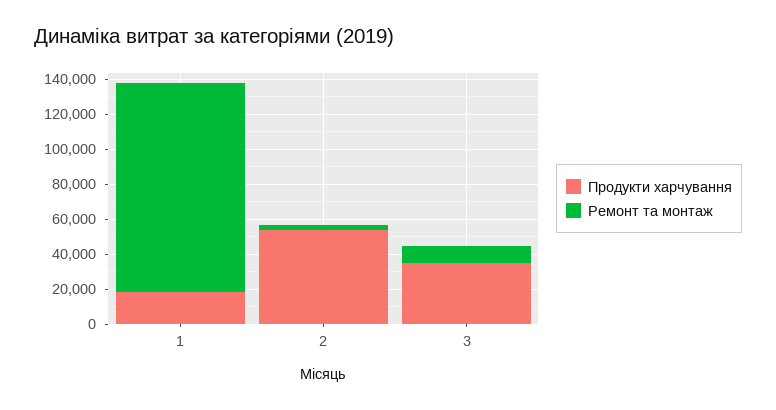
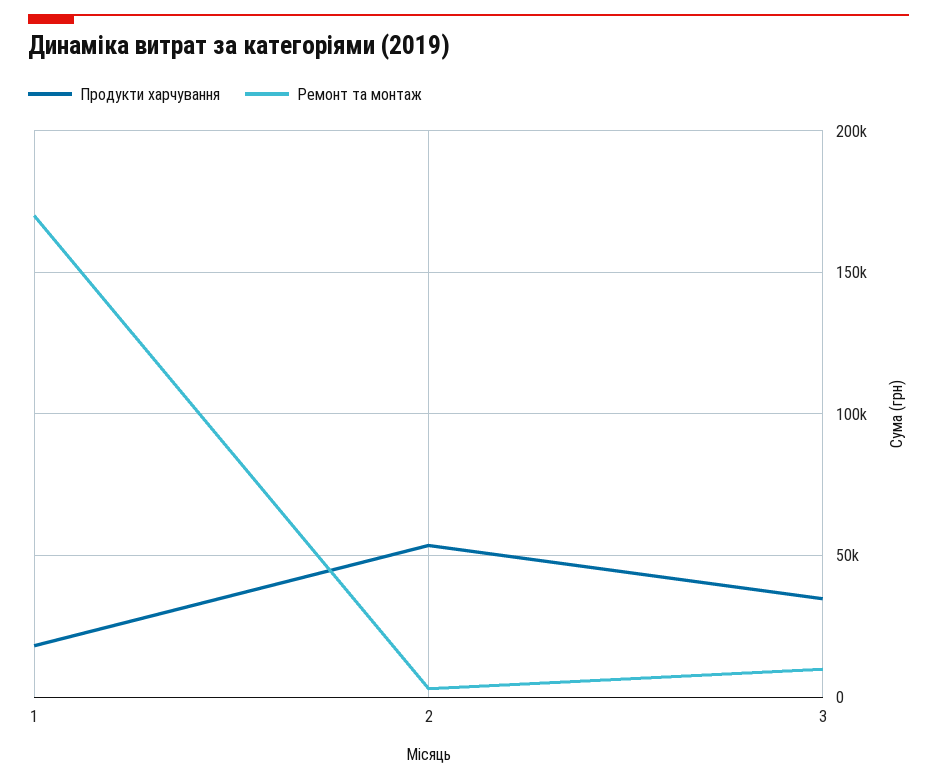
  {
    "Продукти харчування": {
      "1": 20000,
      "2": 55000,
      "3": 35000
    },
    "Ремонт та монтаж": {
-     "1": 120000,
+     "1": 170000,
      "2": 5000,
      "3": 10000
    }
  }

